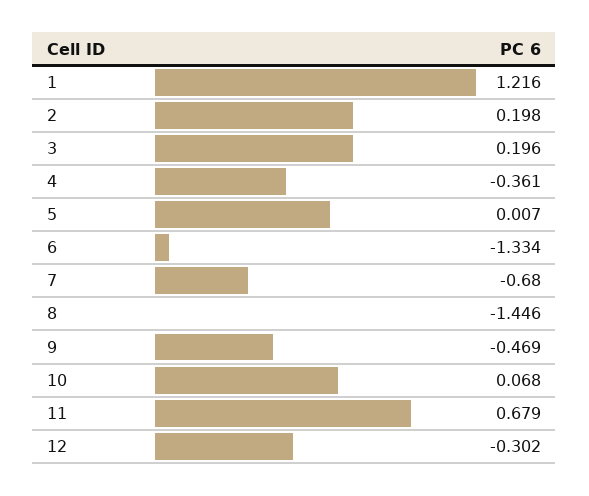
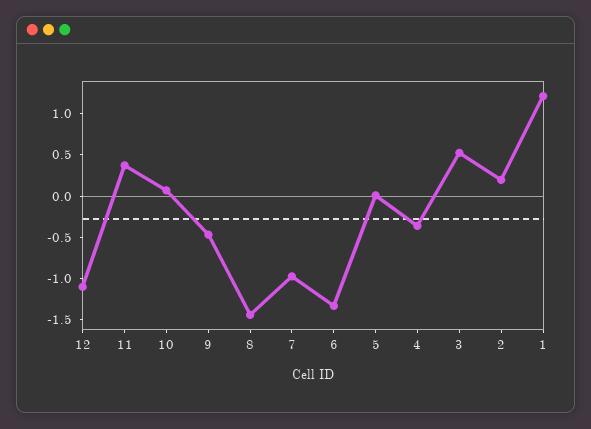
  {
    "1": 1.216,
    "2": 0.198,
-   "3": 0.196,
+   "3": 0.5,
    "4": -0.361,
    "5": 0.007,
    "6": -1.334,
-   "7": -0.68,
+   "7": -1,
    "8": -1.446,
    "9": -0.469,
    "10": 0.068,
-   "11": 0.679,
+   "11": 0.4,
-   "12": -0.302
+   "12": -1.1
  }

